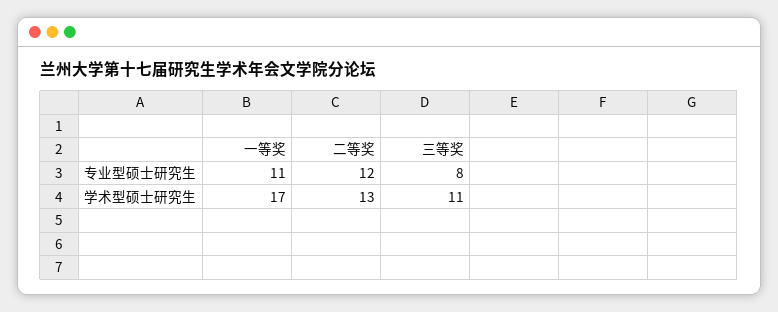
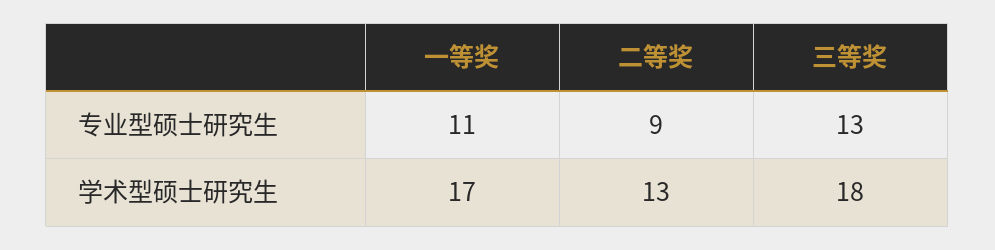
  {
    "一等奖": {
      "专业型硕士研究生": 11,
      "学术型硕士研究生": 17
    },
    "二等奖": {
-     "专业型硕士研究生": 12,
+     "专业型硕士研究生": 9,
      "学术型硕士研究生": 13
    },
    "三等奖": {
-     "专业型硕士研究生": 8,
+     "专业型硕士研究生": 13,
-     "学术型硕士研究生": 11
+     "学术型硕士研究生": 18
    }
  }

